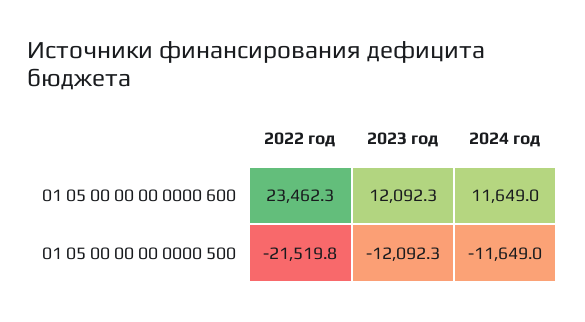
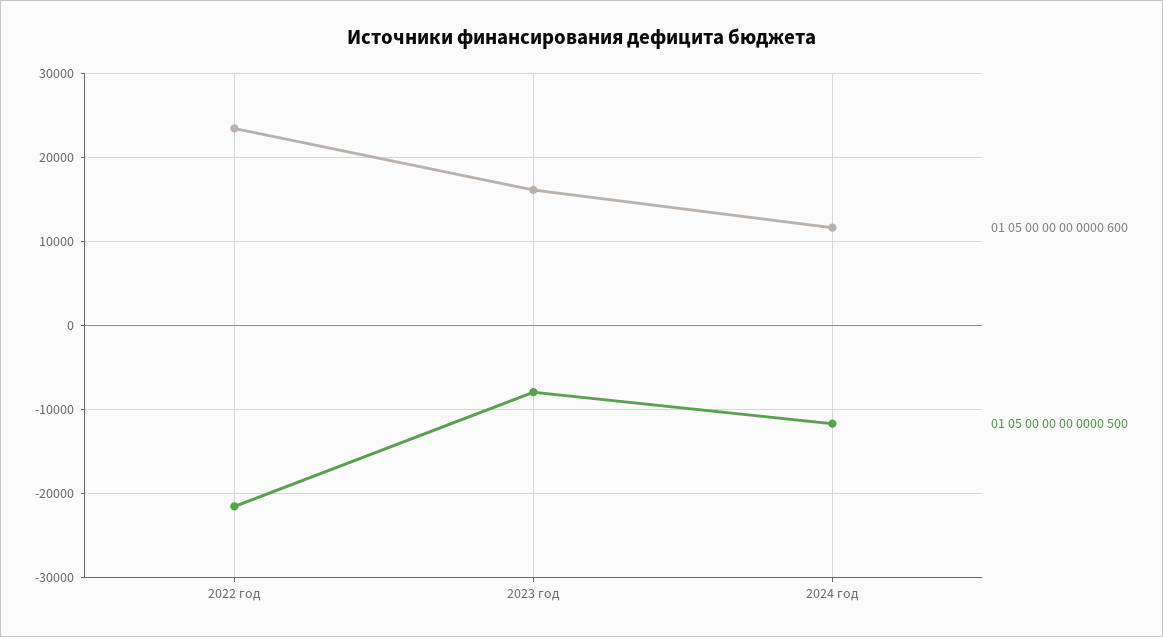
  {
    "01 05 00 00 00 0000 600": {
      "2022 год": 23462.3,
-     "2023 год": 12092.3,
+     "2023 год": 16000,
      "2024 год": 11649
    },
    "01 05 00 00 00 0000 500": {
      "2022 год": -21519.8,
-     "2023 год": -12092.3,
+     "2023 год": -8000,
      "2024 год": -11649
    }
  }

